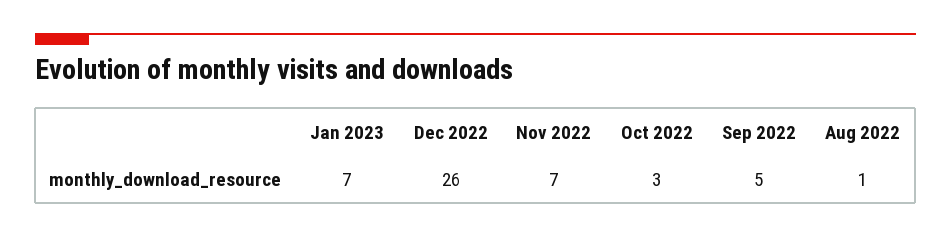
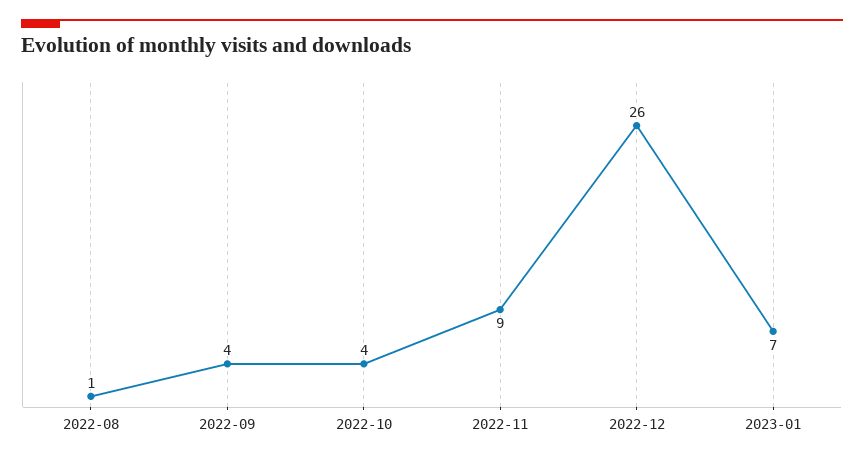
  {
    "Jan 2023": 7,
    "Dec 2022": 26,
-   "Nov 2022": 7,
+   "Nov 2022": 9,
-   "Oct 2022": 3,
+   "Oct 2022": 4,
-   "Sep 2022": 5,
+   "Sep 2022": 4,
    "Aug 2022": 1
  }

